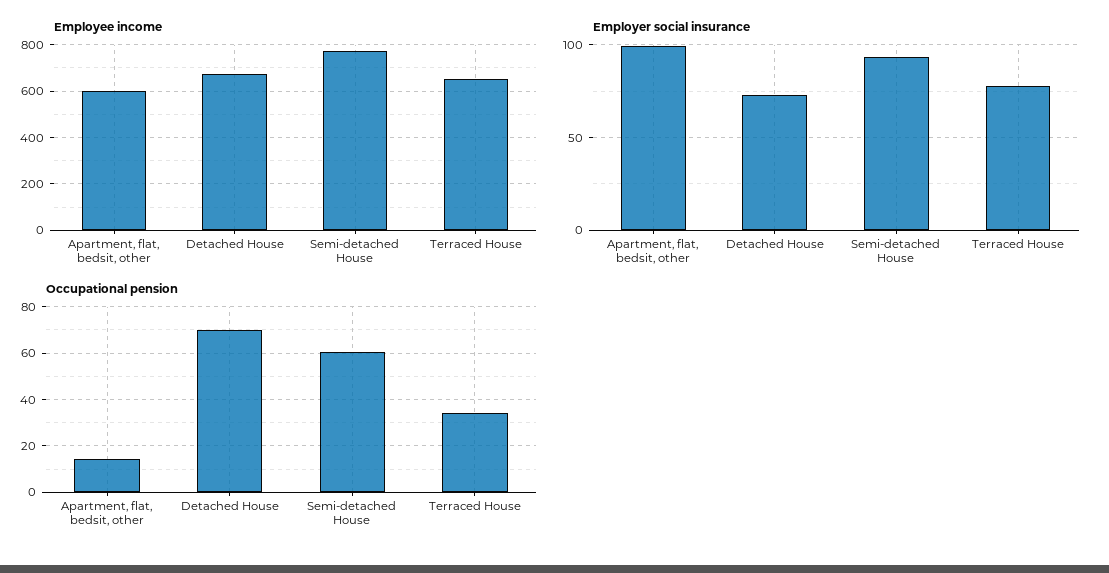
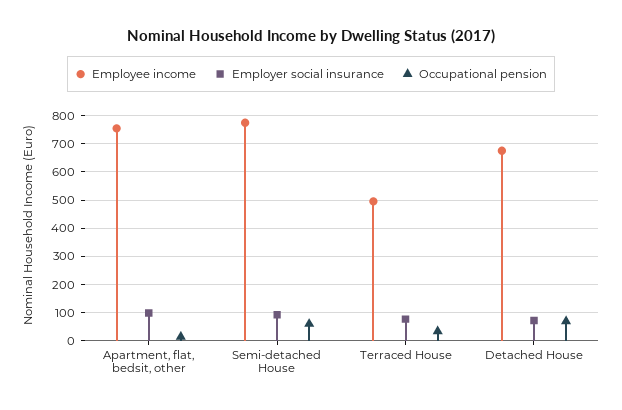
  {
    "Employee income": {
-     "Apartment, flat, bedsit, other": 600,
+     "Apartment, flat, bedsit, other": 750,
      "Detached House": 675,
      "Semi-detached House": 775,
-     "Terraced House": 650
+     "Terraced House": 500
    },
    "Employer social insurance": {
      "Apartment, flat, bedsit, other": 100,
      "Detached House": 75,
      "Semi-detached House": 95,
      "Terraced House": 80
    },
    "Occupational pension": {
      "Apartment, flat, bedsit, other": 15,
      "Detached House": 70,
      "Semi-detached House": 60,
      "Terraced House": 35
    }
  }

